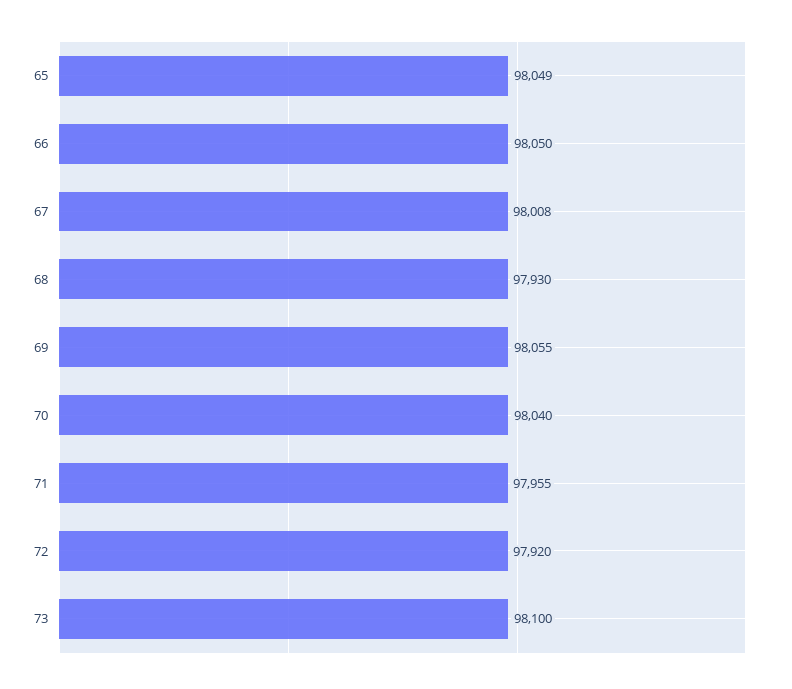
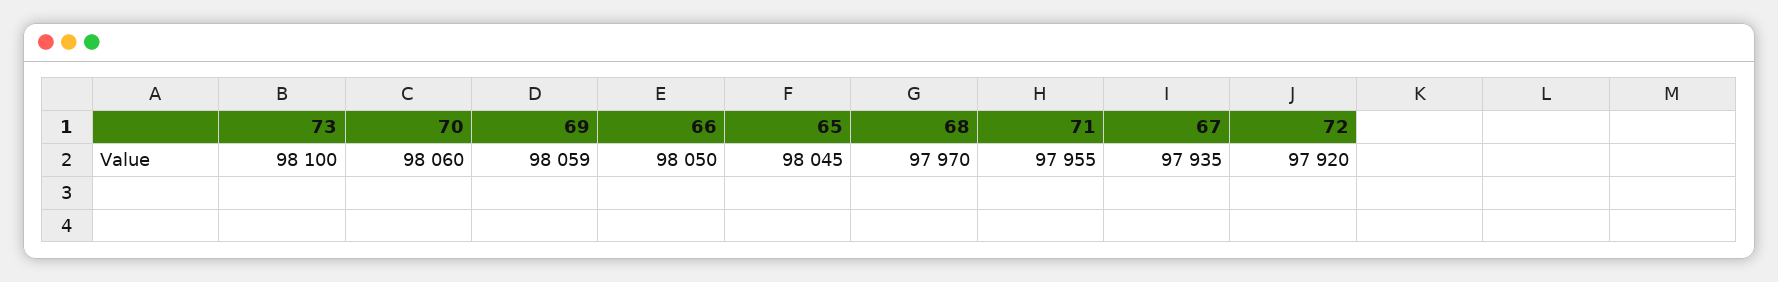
  {
-   "65": 98049,
+   "65": 98045,
    "66": 98050,
-   "67": 98008,
+   "67": 97935,
-   "68": 97930,
+   "68": 97970,
-   "69": 98055,
+   "69": 98059,
-   "70": 98040,
+   "70": 98060,
    "71": 97955,
    "72": 97920,
    "73": 98100
  }

